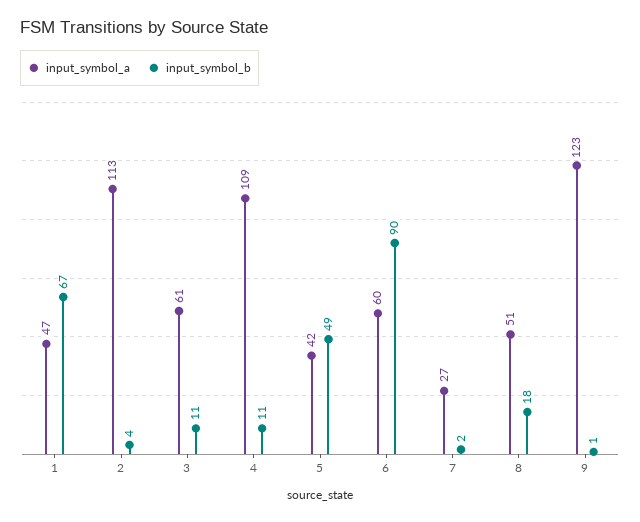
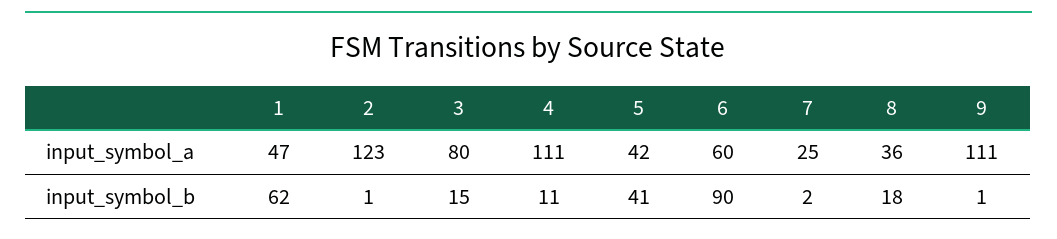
  {
    "input_symbol_a": {
      "1": 47,
-     "2": 113,
+     "2": 123,
-     "3": 61,
+     "3": 80,
-     "4": 109,
+     "4": 111,
      "5": 42,
      "6": 60,
-     "7": 27,
+     "7": 25,
-     "8": 51,
+     "8": 36,
-     "9": 123
+     "9": 111
    },
    "input_symbol_b": {
-     "1": 67,
+     "1": 62,
-     "2": 4,
+     "2": 1,
-     "3": 11,
+     "3": 15,
      "4": 11,
-     "5": 49,
+     "5": 41,
      "6": 90,
      "7": 2,
      "8": 18,
      "9": 1
    }
  }

